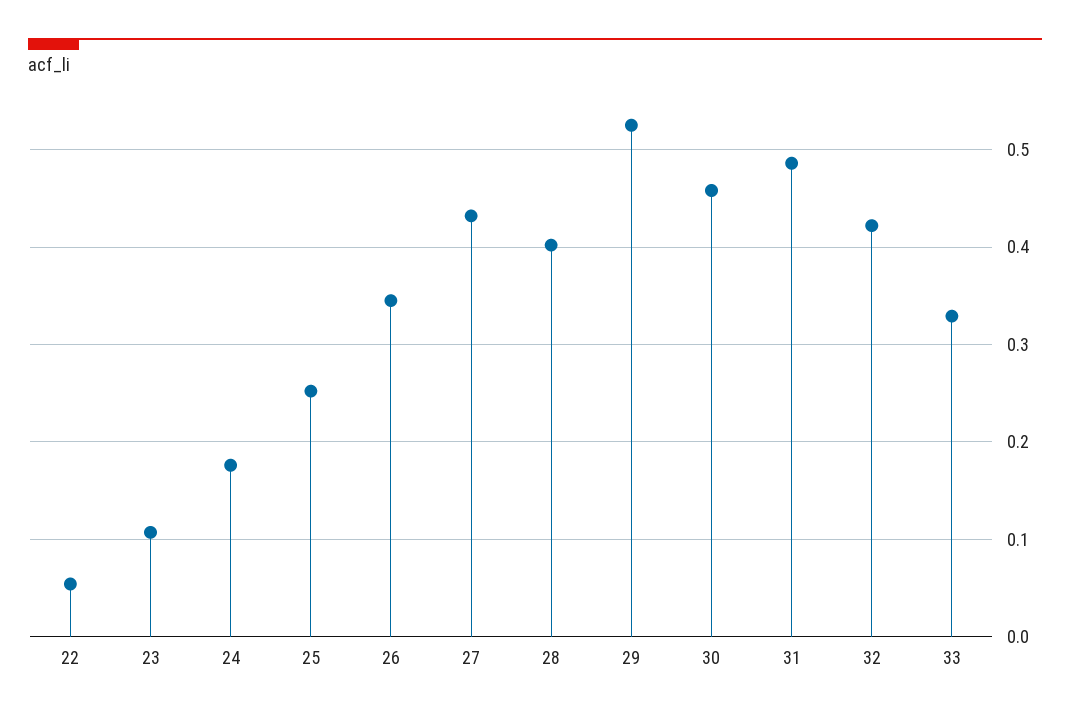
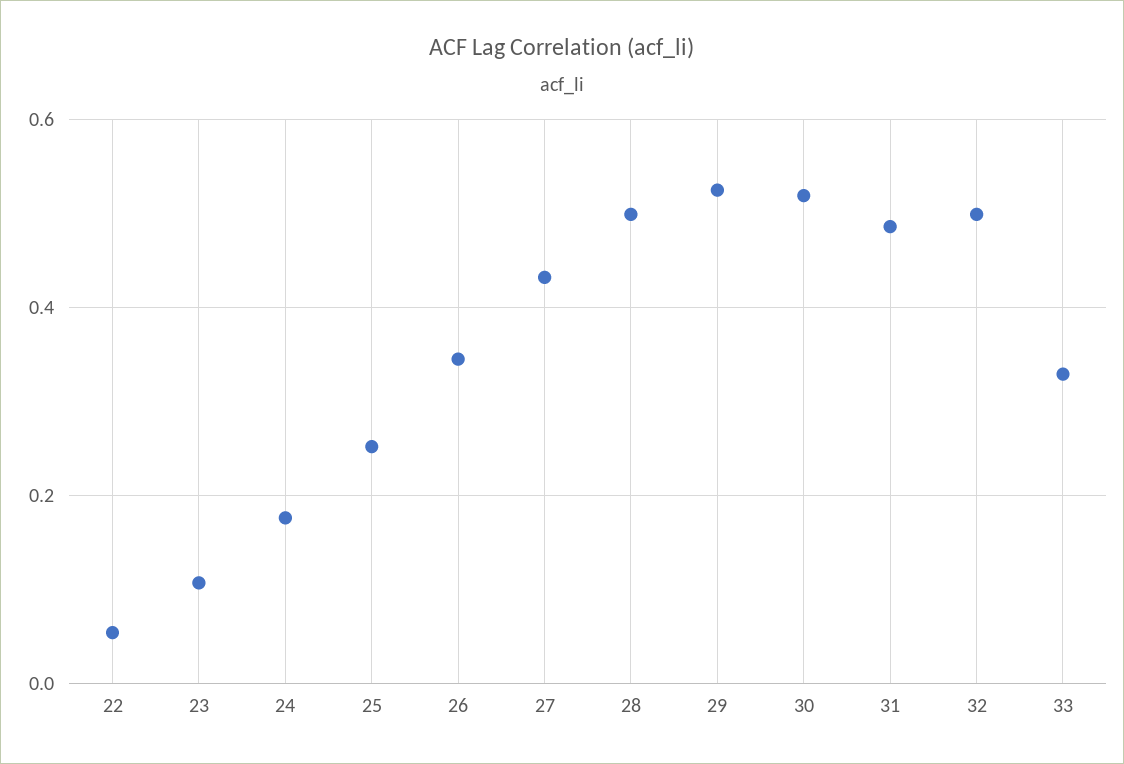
  {
    "22": 0.05,
    "23": 0.11,
    "24": 0.18,
    "25": 0.25,
    "26": 0.35,
    "27": 0.43,
-   "28": 0.4,
+   "28": 0.5,
    "29": 0.53,
-   "30": 0.46,
+   "30": 0.52,
    "31": 0.49,
-   "32": 0.42,
+   "32": 0.5,
    "33": 0.33
  }

